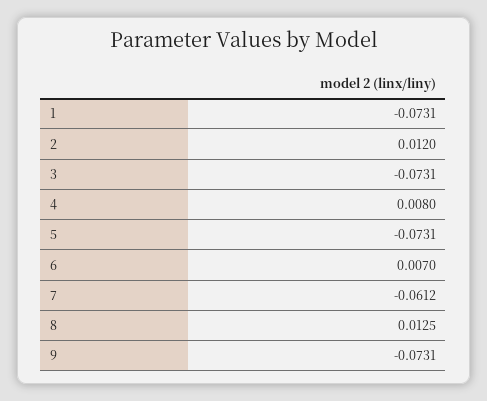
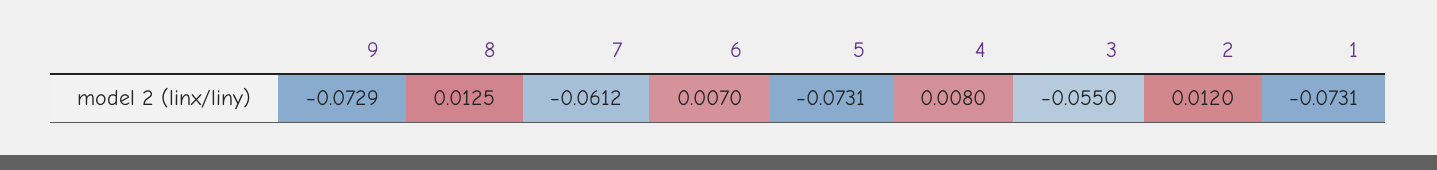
  {
    "1": -0.0731,
    "2": 0.012,
-   "3": -0.0731,
+   "3": -0.055,
    "4": 0.008,
    "5": -0.0731,
    "6": 0.007,
    "7": -0.0612,
    "8": 0.0125,
-   "9": -0.0731
+   "9": -0.0729
  }

